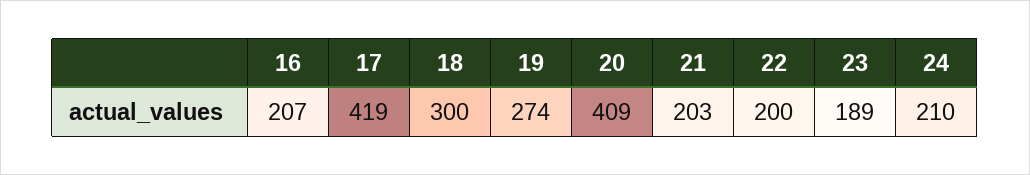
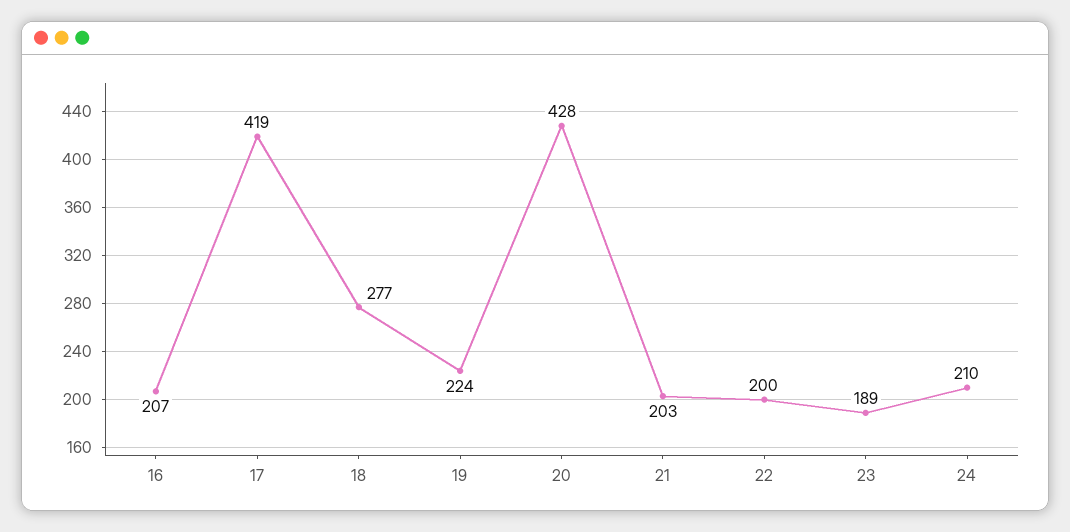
  {
    "16": 207,
    "17": 419,
-   "18": 300,
+   "18": 277,
-   "19": 274,
+   "19": 224,
-   "20": 409,
+   "20": 428,
    "21": 203,
    "22": 200,
    "23": 189,
    "24": 210
  }

